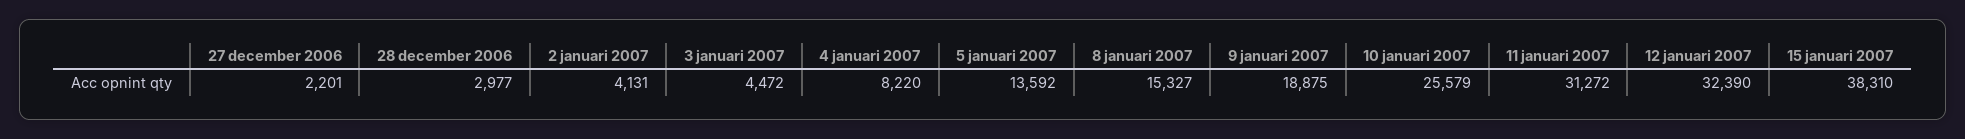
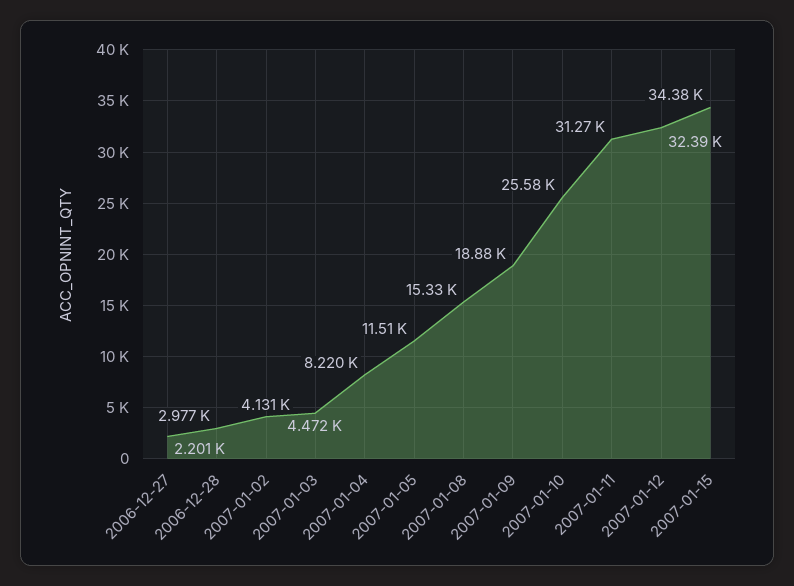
  {
    "27 december 2006": 2201,
    "28 december 2006": 2977,
    "2 januari 2007": 4131,
    "3 januari 2007": 4472,
    "4 januari 2007": 8220,
-   "5 januari 2007": 13592,
+   "5 januari 2007": 11510,
    "8 januari 2007": 15327,
    "9 januari 2007": 18875,
    "10 januari 2007": 25579,
    "11 januari 2007": 31272,
    "12 januari 2007": 32390,
-   "15 januari 2007": 38310
+   "15 januari 2007": 34380
  }

